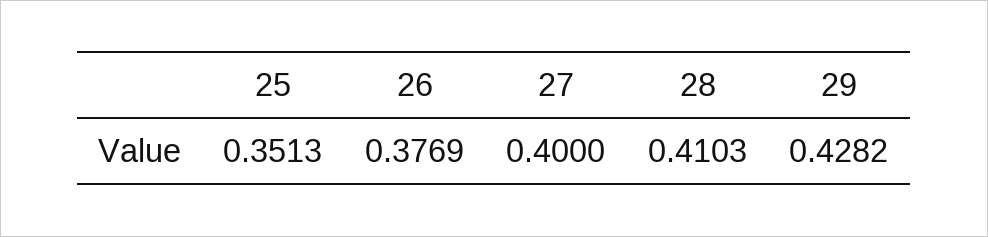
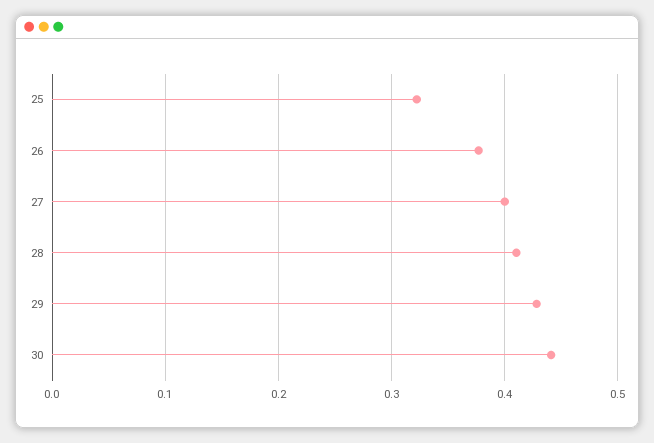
  {
-   "25": 0.3513,
+   "25": 0.32,
    "26": 0.3769,
    "27": 0.4,
    "28": 0.4103,
-   "29": 0.4282
+   "29": 0.4282,
+   "30": 0.44
  }

